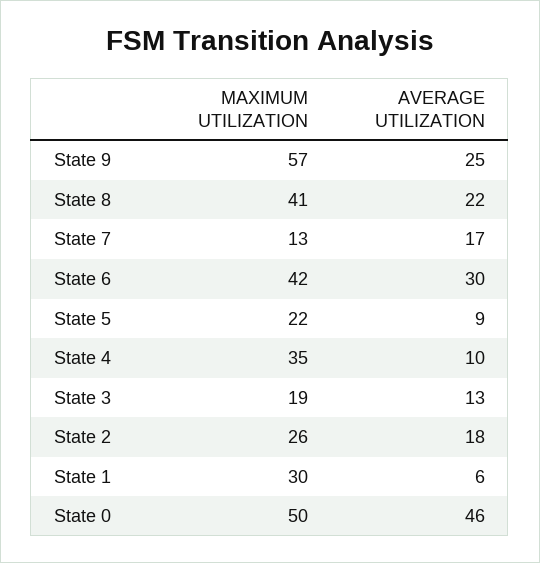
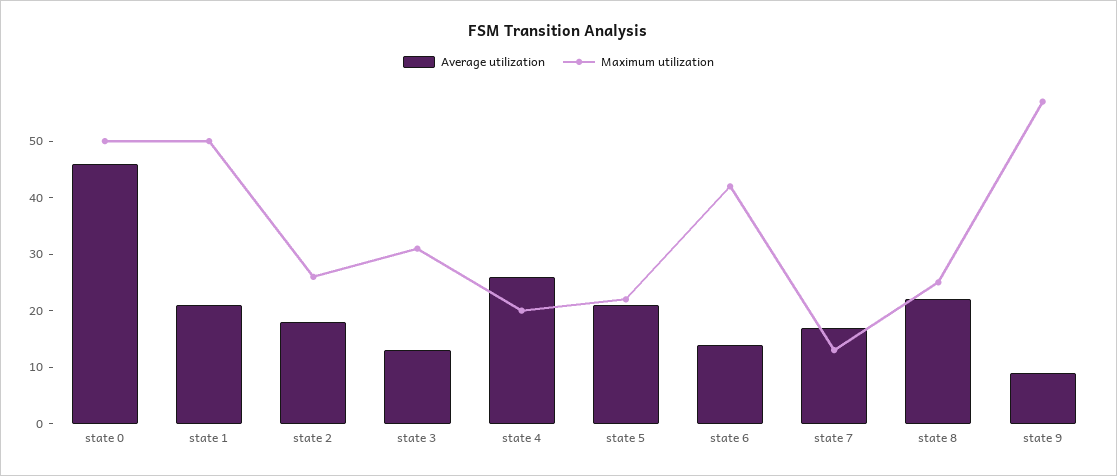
  {
    "MAXIMUM UTILIZATION": {
      "State 9": 57,
-     "State 8": 41,
+     "State 8": 25,
      "State 7": 13,
      "State 6": 42,
      "State 5": 22,
-     "State 4": 35,
+     "State 4": 20,
-     "State 3": 19,
+     "State 3": 30,
      "State 2": 26,
-     "State 1": 30,
+     "State 1": 50,
      "State 0": 50
    },
    "AVERAGE UTILIZATION": {
-     "State 9": 25,
+     "State 9": 10,
      "State 8": 22,
      "State 7": 17,
-     "State 6": 30,
+     "State 6": 15,
-     "State 5": 9,
+     "State 5": 20,
-     "State 4": 10,
+     "State 4": 25,
      "State 3": 13,
      "State 2": 18,
-     "State 1": 6,
+     "State 1": 20,
      "State 0": 46
    }
  }

